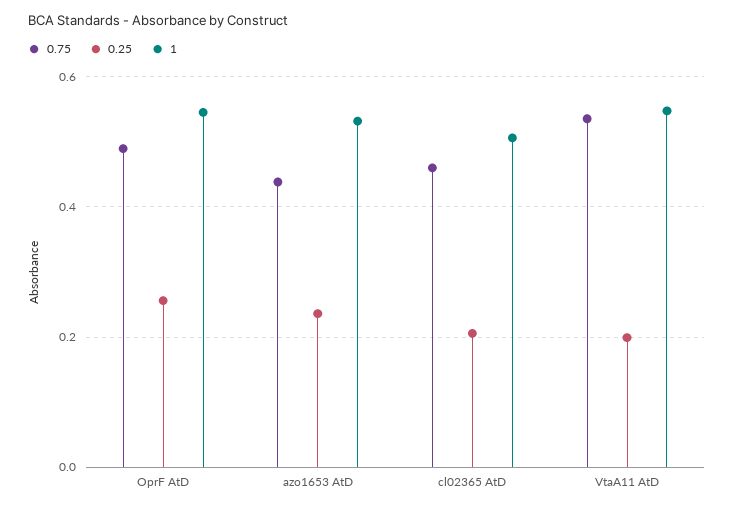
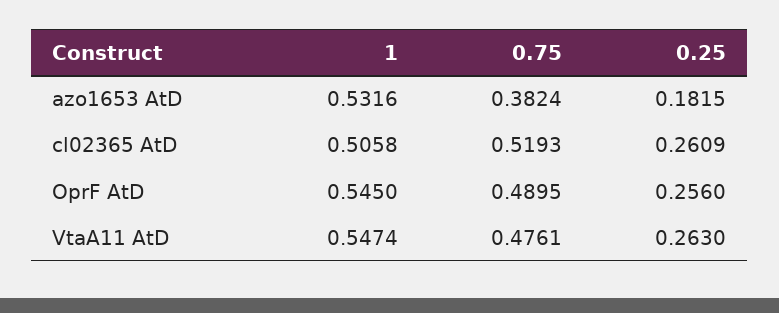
  {
    "0.75": {
      "OprF AtD": 0.4895,
-     "azo1653 AtD": 0.44,
+     "azo1653 AtD": 0.3824,
-     "cl02365 AtD": 0.46,
+     "cl02365 AtD": 0.5193,
-     "VtaA11 AtD": 0.54
+     "VtaA11 AtD": 0.4761
    },
    "0.25": {
      "OprF AtD": 0.256,
-     "azo1653 AtD": 0.24,
+     "azo1653 AtD": 0.1815,
-     "cl02365 AtD": 0.2,
+     "cl02365 AtD": 0.2609,
-     "VtaA11 AtD": 0.2
+     "VtaA11 AtD": 0.263
    },
    "1": {
      "OprF AtD": 0.545,
      "azo1653 AtD": 0.5316,
      "cl02365 AtD": 0.5058,
      "VtaA11 AtD": 0.5474
    }
  }

